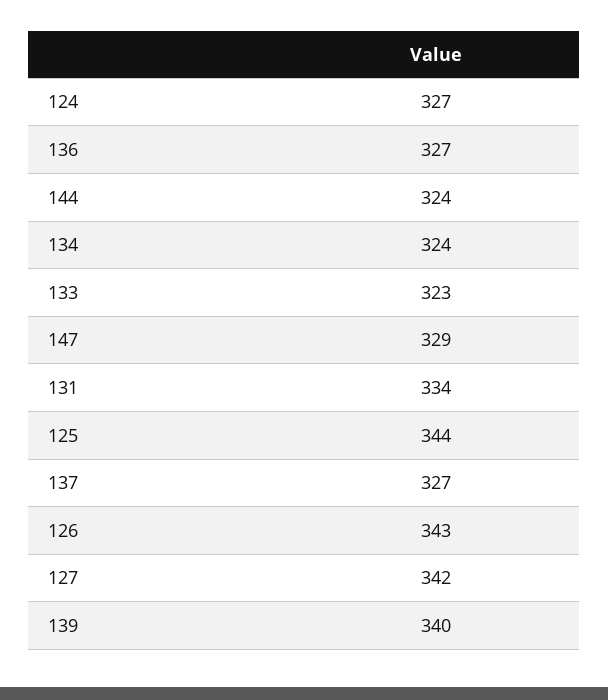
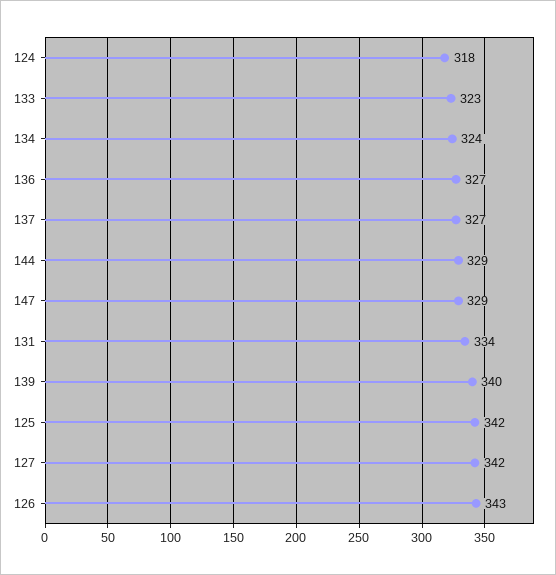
  {
-   "124": 327,
+   "124": 318,
    "136": 327,
-   "144": 324,
+   "144": 329,
    "134": 324,
    "133": 323,
    "147": 329,
    "131": 334,
-   "125": 344,
+   "125": 342,
    "137": 327,
    "126": 343,
    "127": 342,
    "139": 340
  }

